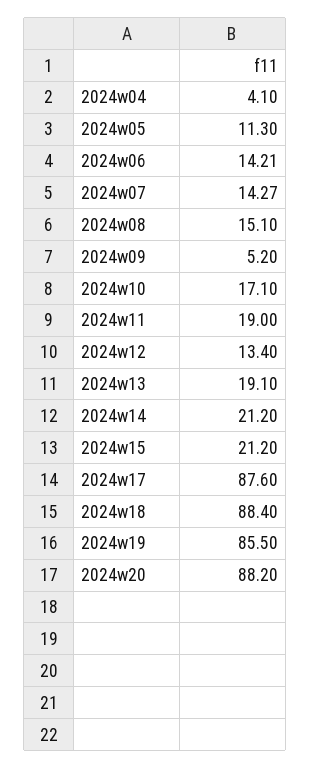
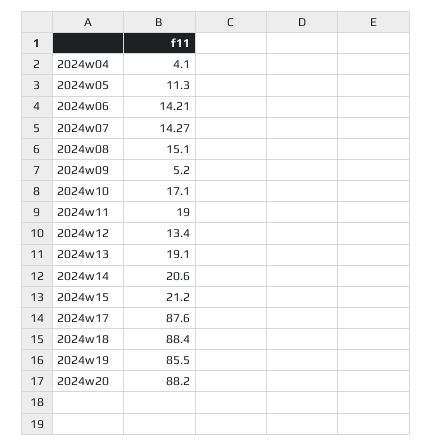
  {
    "2024w04": 4.1,
    "2024w05": 11.3,
    "2024w06": 14.21,
    "2024w07": 14.27,
    "2024w08": 15.1,
    "2024w09": 5.2,
    "2024w10": 17.1,
    "2024w11": 19,
    "2024w12": 13.4,
    "2024w13": 19.1,
-   "2024w14": 21.2,
+   "2024w14": 20.6,
    "2024w15": 21.2,
    "2024w17": 87.6,
    "2024w18": 88.4,
    "2024w19": 85.5,
    "2024w20": 88.2
  }

